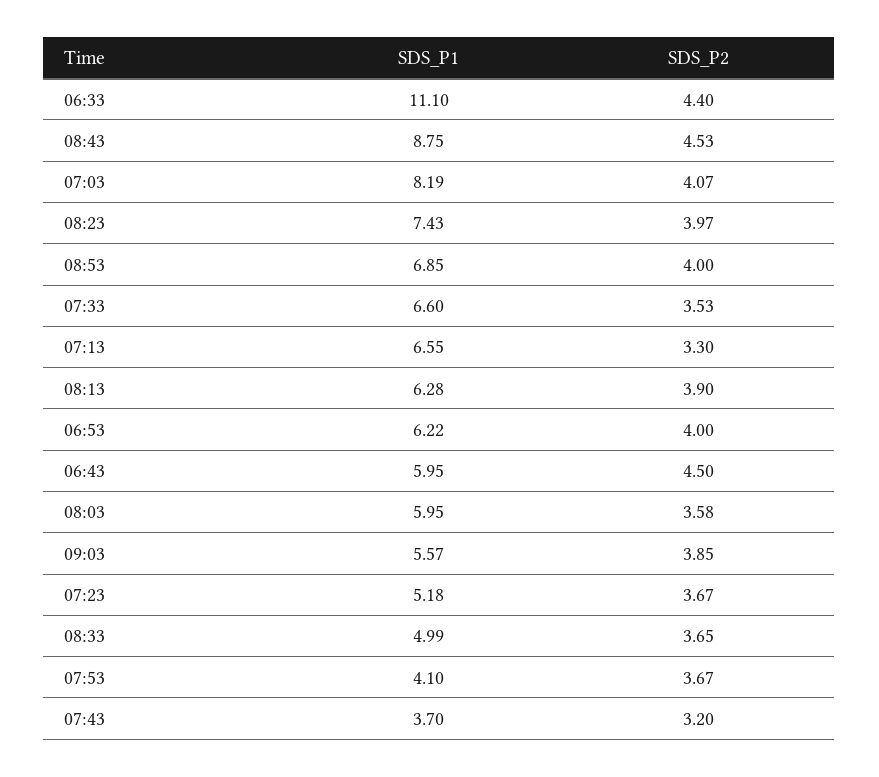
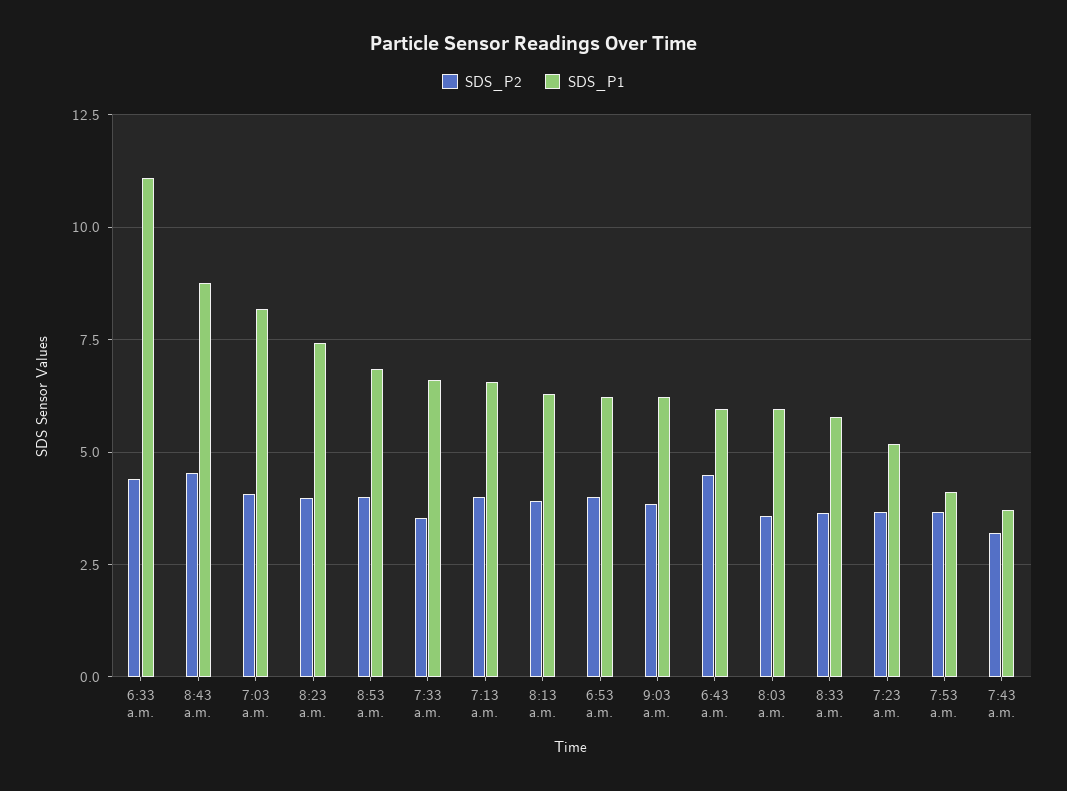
  {
    "SDS_P1": {
      "06:33": 11.1,
      "08:43": 8.75,
      "07:03": 8.19,
      "08:23": 7.43,
      "08:53": 6.85,
      "07:33": 6.6,
      "07:13": 6.55,
      "08:13": 6.28,
      "06:53": 6.22,
      "06:43": 5.95,
      "08:03": 5.95,
-     "09:03": 5.57,
+     "09:03": 6.25,
      "07:23": 5.18,
-     "08:33": 4.99,
+     "08:33": 5.75,
      "07:53": 4.1,
      "07:43": 3.7
    },
    "SDS_P2": {
      "06:33": 4.4,
      "08:43": 4.53,
      "07:03": 4.07,
      "08:23": 3.97,
      "08:53": 4,
      "07:33": 3.53,
-     "07:13": 3.3,
+     "07:13": 4,
      "08:13": 3.9,
      "06:53": 4,
      "06:43": 4.5,
      "08:03": 3.58,
      "09:03": 3.85,
      "07:23": 3.67,
      "08:33": 3.65,
      "07:53": 3.67,
      "07:43": 3.2
    }
  }

